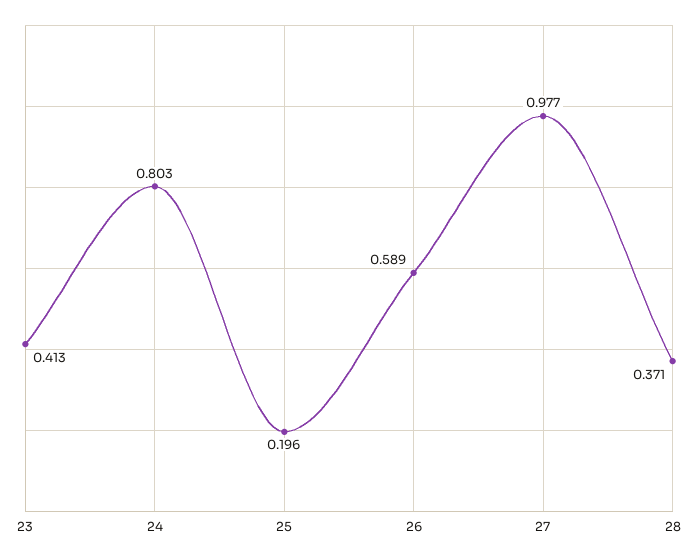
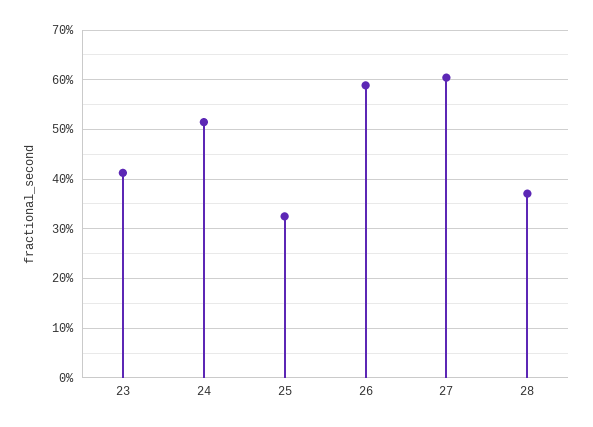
  {
    "23": 0.413,
-   "24": 0.803,
+   "24": 0.52,
-   "25": 0.196,
+   "25": 0.32,
    "26": 0.589,
-   "27": 0.977,
+   "27": 0.6,
    "28": 0.371
  }

